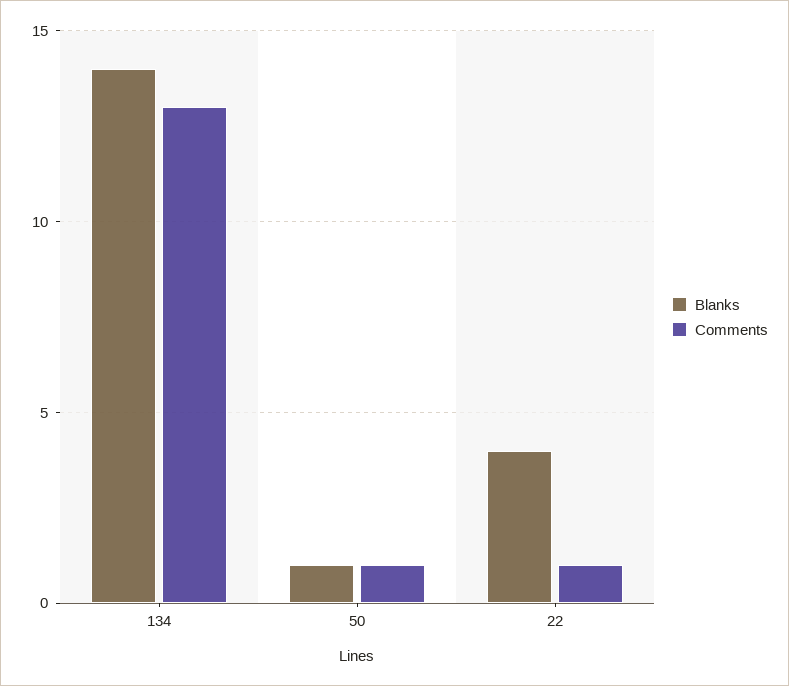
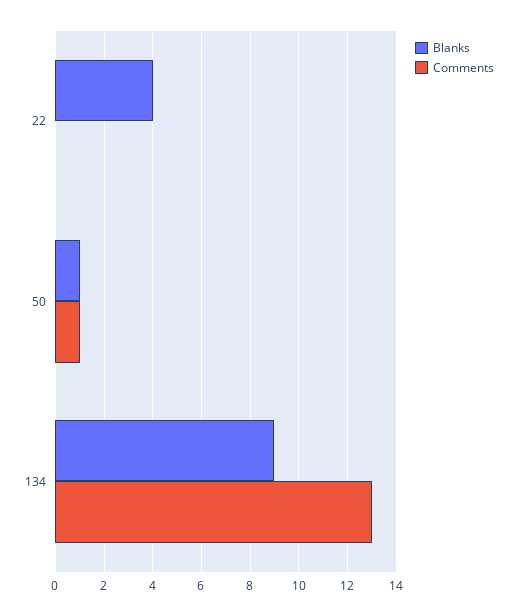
  {
    "Blanks": {
-     "134": 14,
+     "134": 9,
      "50": 1,
      "22": 4
    },
    "Comments": {
      "134": 13,
      "50": 1,
-     "22": 1
+     "22": 0
    }
  }

